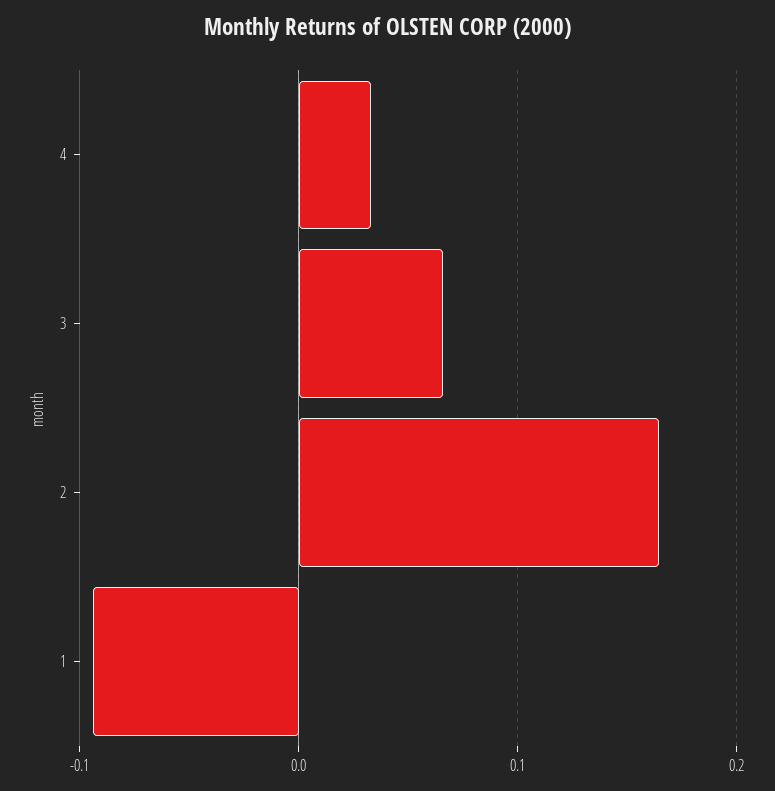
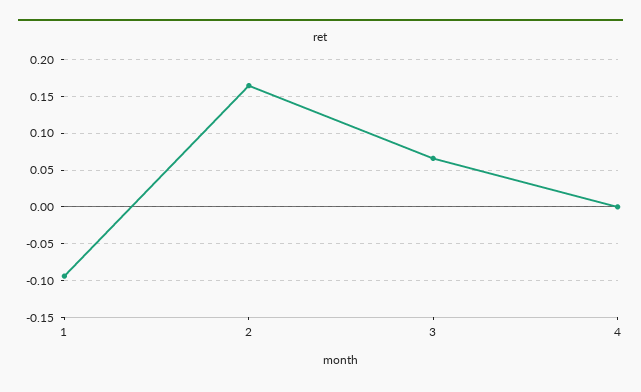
  {
-   "4": 0.03,
+   "4": 0,
    "3": 0.07,
    "2": 0.16,
    "1": -0.09
  }

